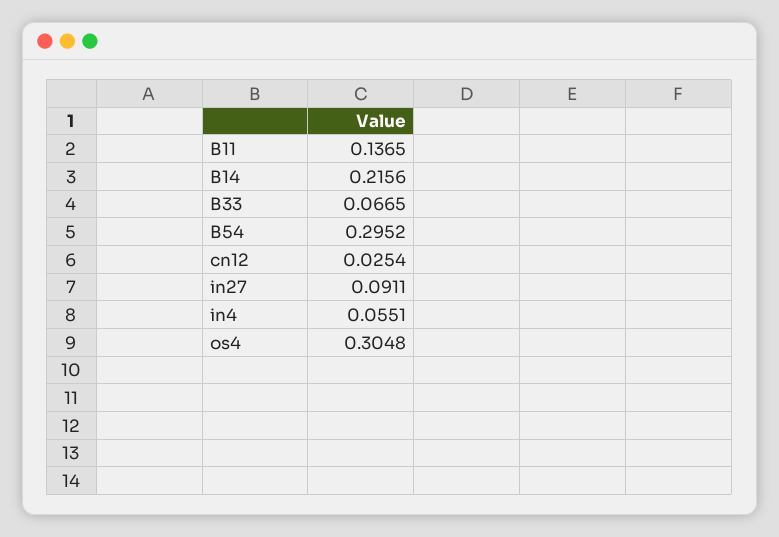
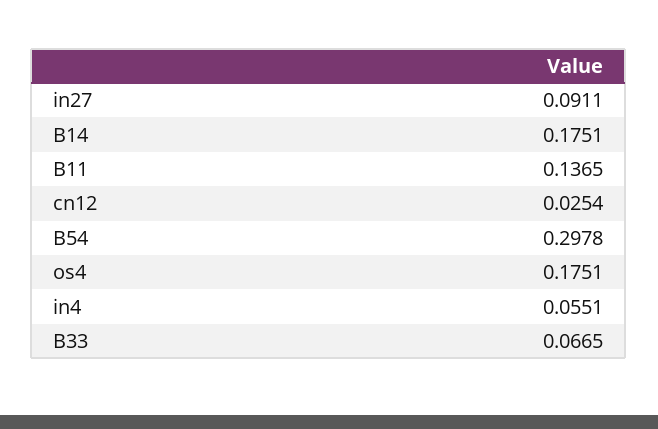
  {
    "B11": 0.1365,
-   "B14": 0.2156,
+   "B14": 0.1751,
    "B33": 0.0665,
-   "B54": 0.2952,
+   "B54": 0.2978,
    "cn12": 0.0254,
    "in27": 0.0911,
    "in4": 0.0551,
-   "os4": 0.3048
+   "os4": 0.1751
  }

